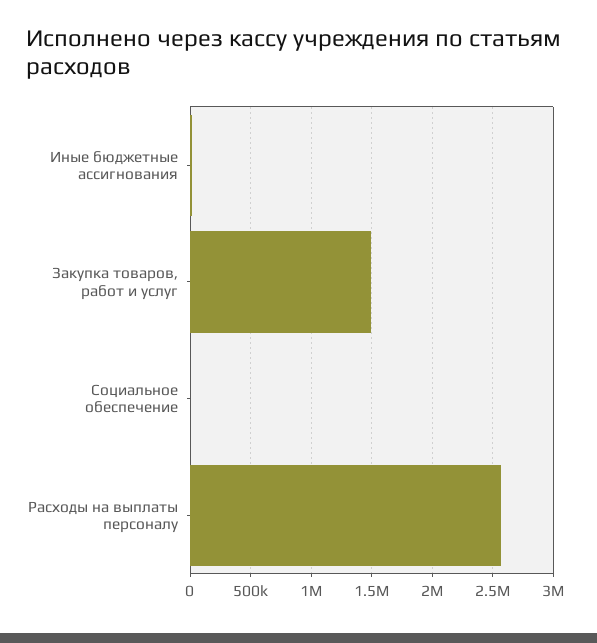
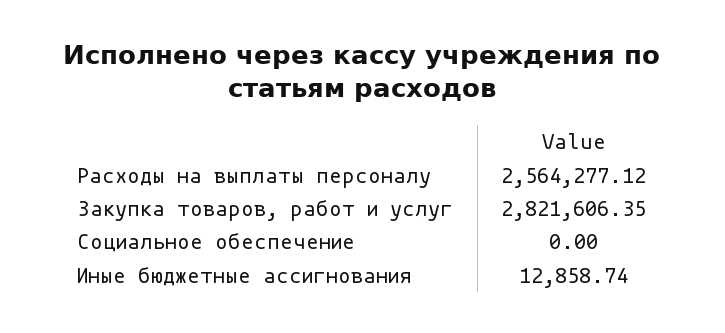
  {
    "Иные бюджетные ассигнования": 12858.74,
-   "Закупка товаров, работ и услуг": 1500000,
+   "Закупка товаров, работ и услуг": 2821606.35,
    "Социальное обеспечение": 0,
    "Расходы на выплаты персоналу": 2564277.12
  }

